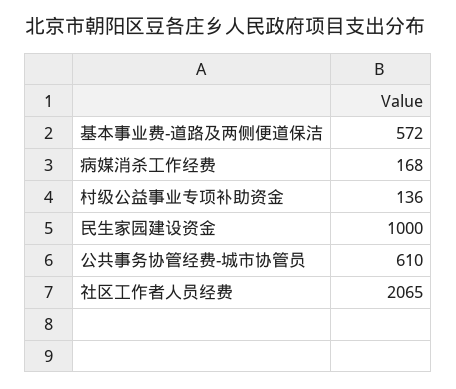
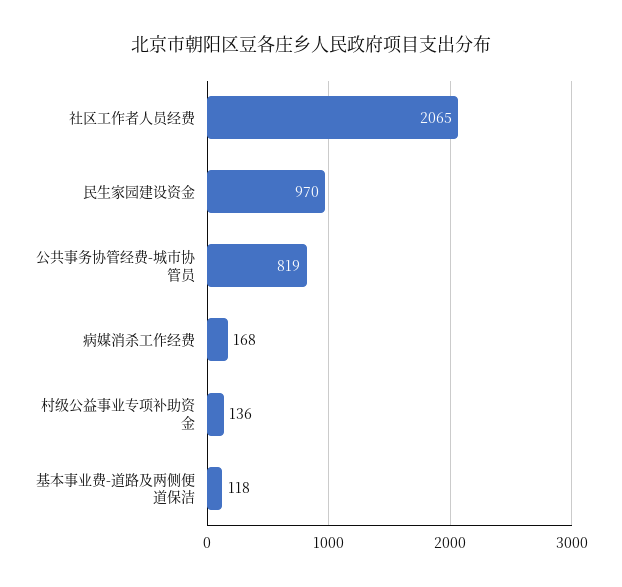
  {
-   "基本事业费-道路及两侧便道保洁": 572,
+   "基本事业费-道路及两侧便道保洁": 118,
    "病媒消杀工作经费": 168,
    "村级公益事业专项补助资金": 136,
-   "民生家园建设资金": 1000,
+   "民生家园建设资金": 970,
-   "公共事务协管经费-城市协管员": 610,
+   "公共事务协管经费-城市协管员": 819,
    "社区工作者人员经费": 2065
  }

